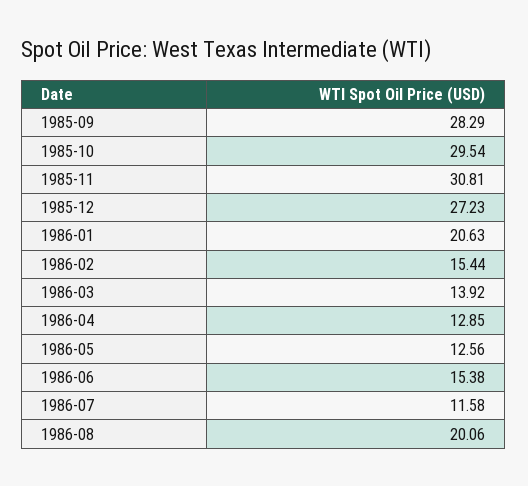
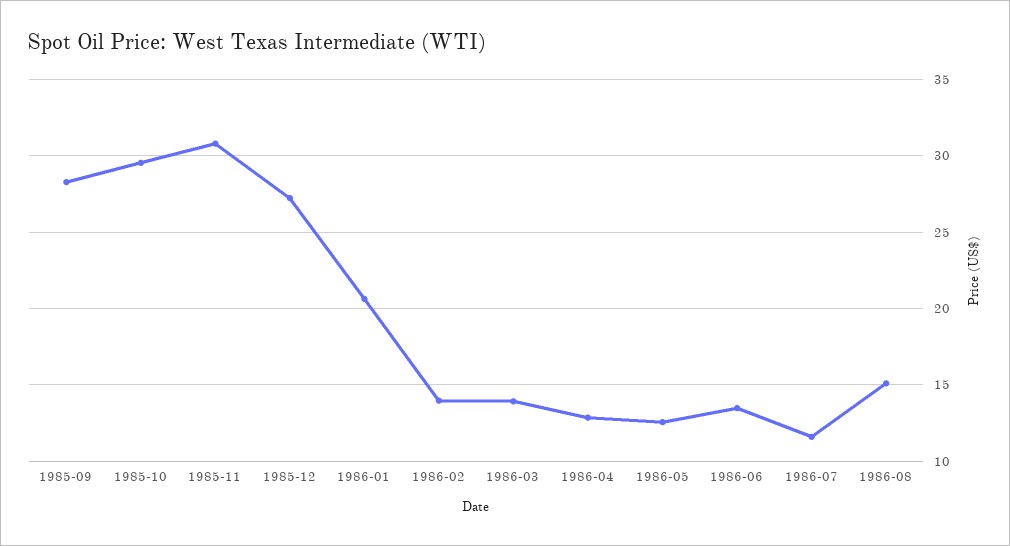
  {
    "1985-09": 28.29,
    "1985-10": 29.54,
    "1985-11": 30.81,
    "1985-12": 27.23,
    "1986-01": 20.63,
-   "1986-02": 15.44,
+   "1986-02": 14,
    "1986-03": 13.92,
    "1986-04": 12.85,
    "1986-05": 12.56,
-   "1986-06": 15.38,
+   "1986-06": 13.5,
    "1986-07": 11.58,
-   "1986-08": 20.06
+   "1986-08": 15
  }

